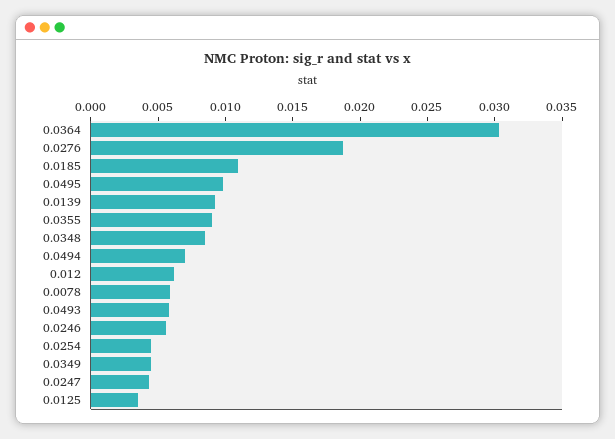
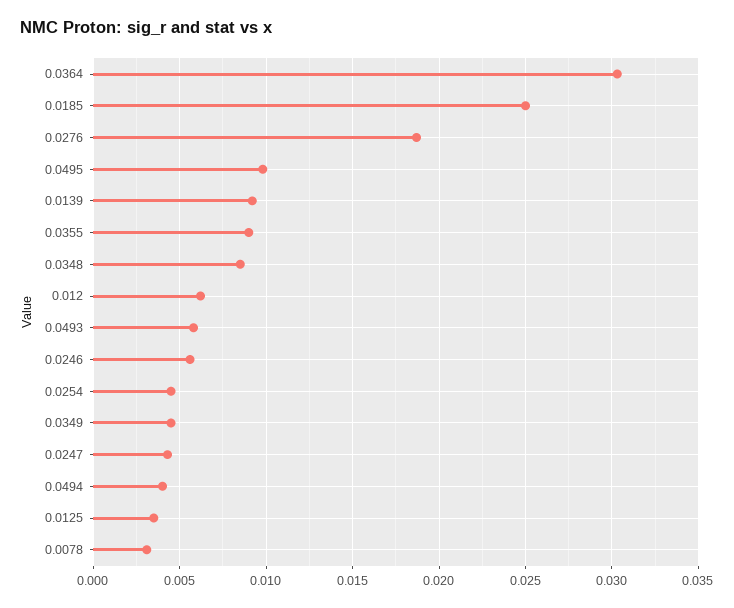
  {
    "0.0364": 0.0305,
    "0.0276": 0.0185,
-   "0.0185": 0.011,
+   "0.0185": 0.025,
    "0.0495": 0.01,
    "0.0139": 0.009,
    "0.0355": 0.009,
    "0.0348": 0.0085,
-   "0.0494": 0.007,
+   "0.0494": 0.004,
    "0.012": 0.006,
-   "0.0078": 0.006,
+   "0.0078": 0.003,
    "0.0493": 0.006,
    "0.0246": 0.0055,
    "0.0254": 0.0045,
    "0.0349": 0.0045,
    "0.0247": 0.0045,
    "0.0125": 0.0035
  }

